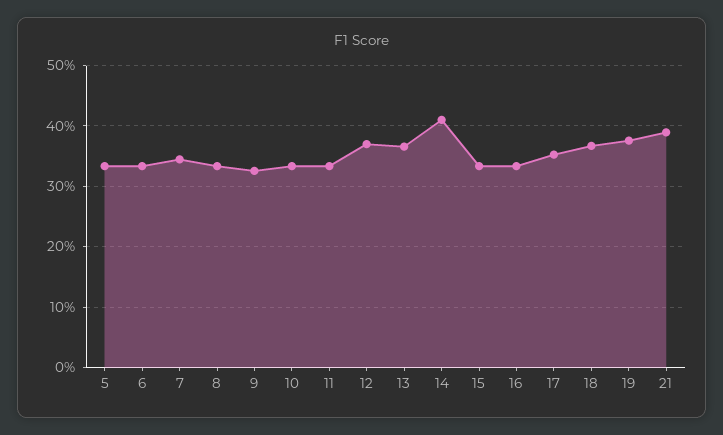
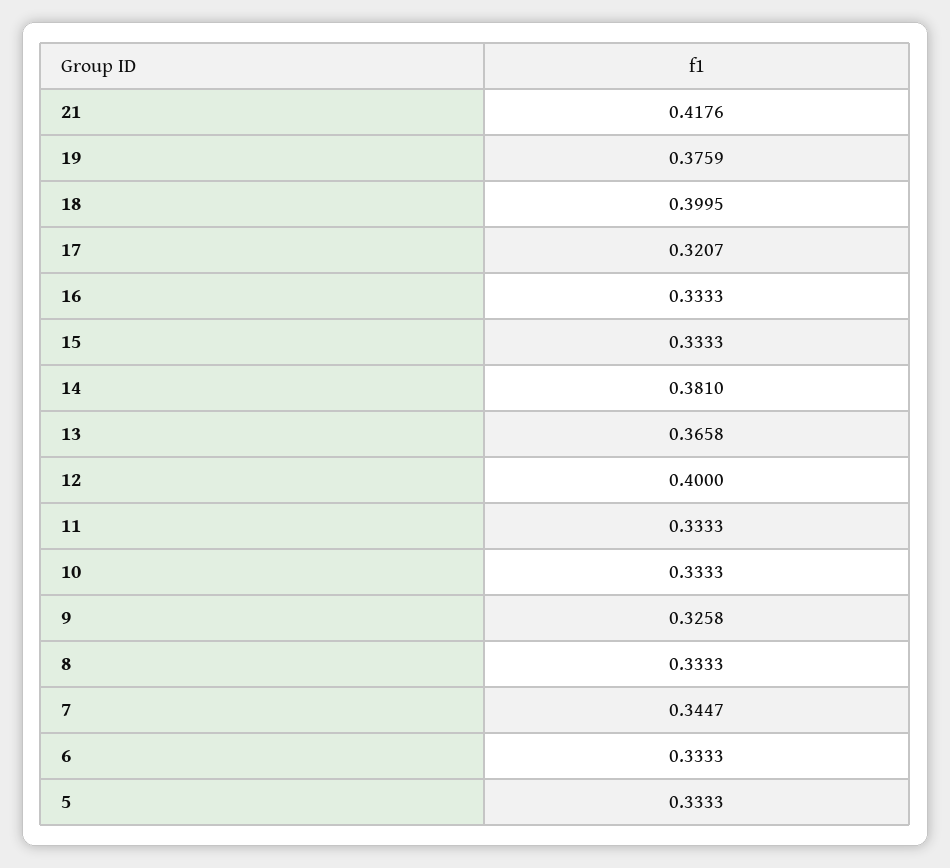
  {
    "5": 0.3333,
    "6": 0.3333,
    "7": 0.3447,
    "8": 0.3333,
    "9": 0.3258,
    "10": 0.3333,
    "11": 0.3333,
-   "12": 0.37,
+   "12": 0.4,
    "13": 0.3658,
-   "14": 0.41,
+   "14": 0.381,
    "15": 0.3333,
    "16": 0.3333,
-   "17": 0.35,
+   "17": 0.3207,
-   "18": 0.37,
+   "18": 0.3995,
    "19": 0.3759,
-   "21": 0.39
+   "21": 0.4176
  }

